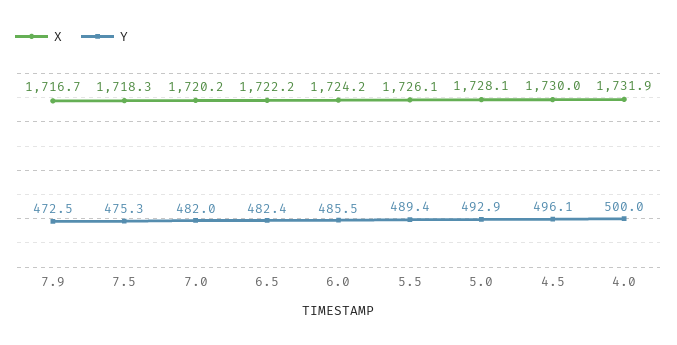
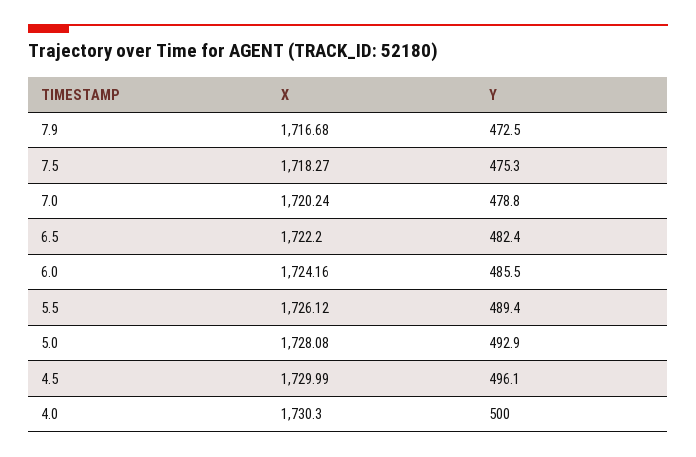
  {
    "X": {
      "7.9": 1716.68,
      "7.5": 1718.27,
      "7.0": 1720.24,
      "6.5": 1722.2,
      "6.0": 1724.16,
      "5.5": 1726.12,
      "5.0": 1728.08,
      "4.5": 1729.99,
-     "4.0": 1731.9
+     "4.0": 1730.3
    },
    "Y": {
      "7.9": 472.5,
      "7.5": 475.3,
-     "7.0": 482,
+     "7.0": 478.8,
      "6.5": 482.4,
      "6.0": 485.5,
      "5.5": 489.4,
      "5.0": 492.9,
      "4.5": 496.1,
      "4.0": 500
    }
  }

